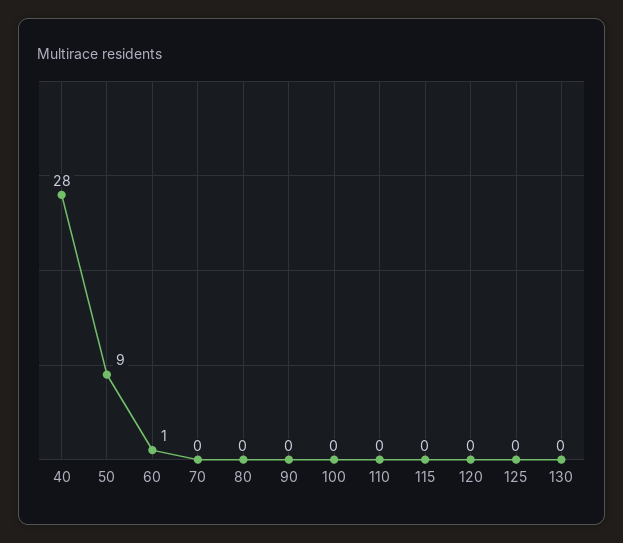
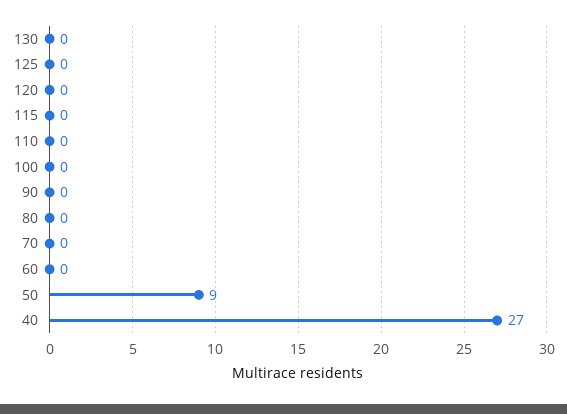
  {
-   "40": 28,
+   "40": 27,
    "50": 9,
-   "60": 1,
+   "60": 0,
    "70": 0,
    "80": 0,
    "90": 0,
    "100": 0,
    "110": 0,
    "115": 0,
    "120": 0,
    "125": 0,
    "130": 0
  }

